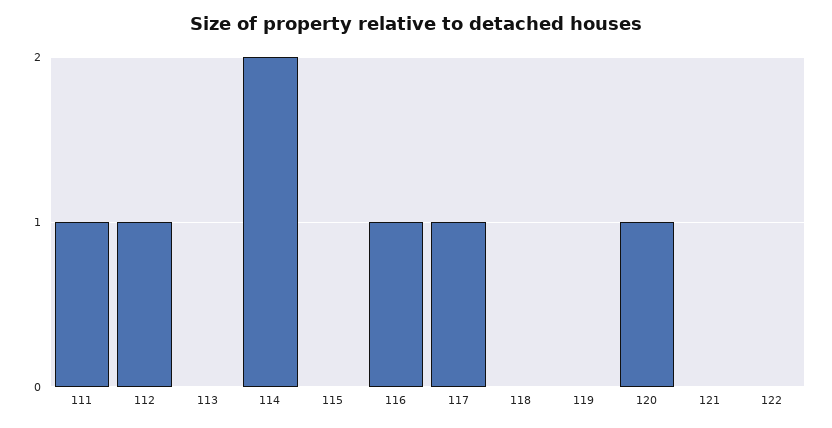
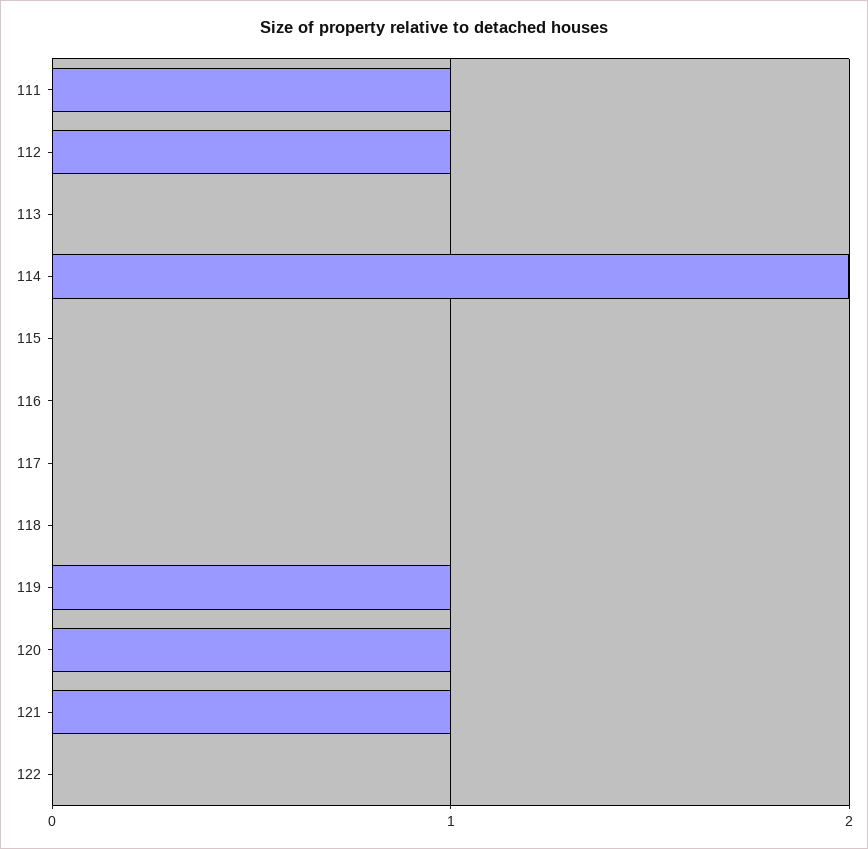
  {
    "111": 1,
    "112": 1,
    "113": 0,
    "114": 2,
    "115": 0,
-   "116": 1,
+   "116": 0,
-   "117": 1,
+   "117": 0,
    "118": 0,
-   "119": 0,
+   "119": 1,
    "120": 1,
-   "121": 0,
+   "121": 1,
    "122": 0
  }

